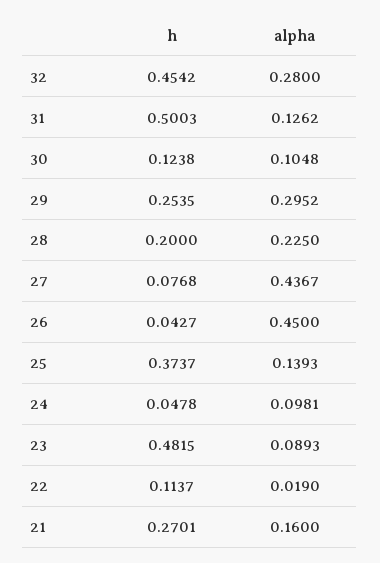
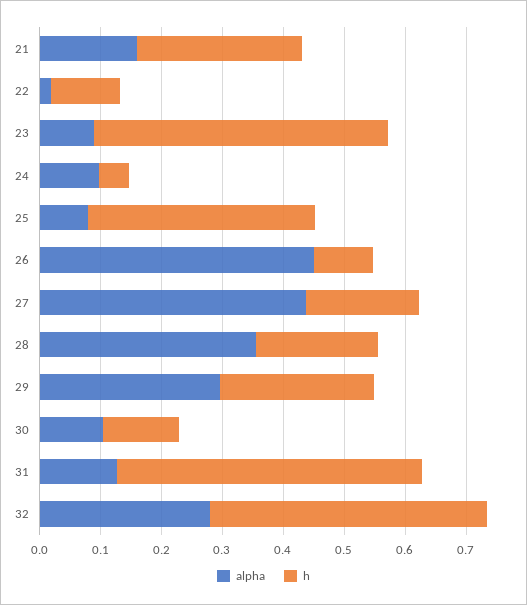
  {
    "h": {
      "32": 0.4542,
      "31": 0.5003,
      "30": 0.1238,
      "29": 0.2535,
      "28": 0.2,
-     "27": 0.0768,
+     "27": 0.18,
-     "26": 0.0427,
+     "26": 0.1,
      "25": 0.3737,
      "24": 0.0478,
      "23": 0.4815,
      "22": 0.1137,
      "21": 0.2701
    },
    "alpha": {
      "32": 0.28,
      "31": 0.1262,
      "30": 0.1048,
      "29": 0.2952,
-     "28": 0.225,
+     "28": 0.36,
      "27": 0.4367,
      "26": 0.45,
-     "25": 0.1393,
+     "25": 0.08,
      "24": 0.0981,
      "23": 0.0893,
      "22": 0.019,
      "21": 0.16
    }
  }

